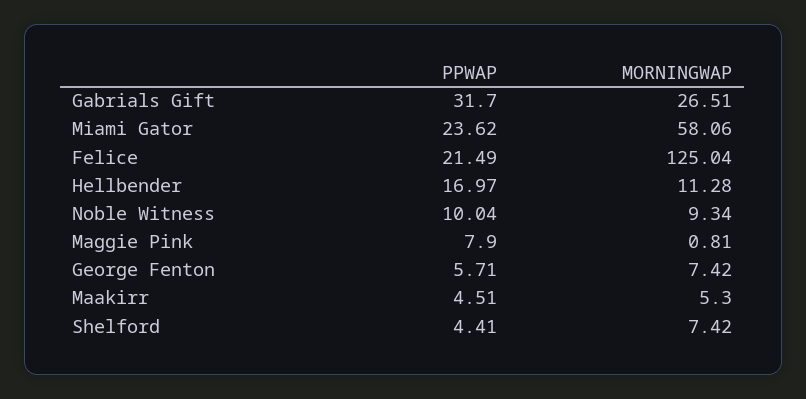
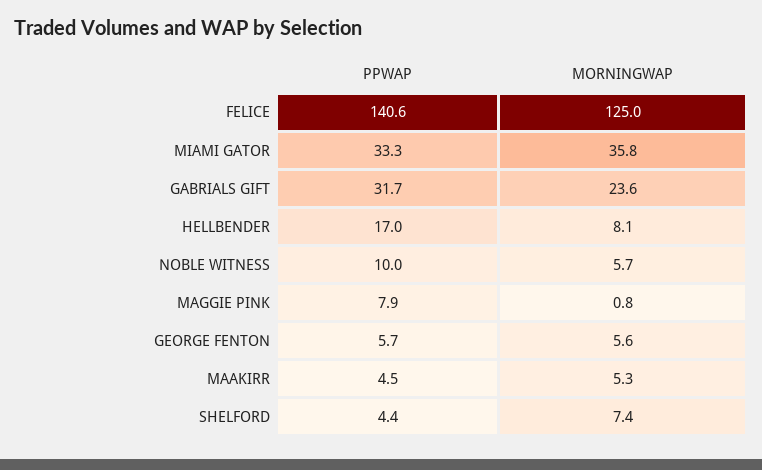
  {
    "PPWAP": {
      "Gabrials Gift": 31.7,
-     "Miami Gator": 23.62,
+     "Miami Gator": 33.3,
-     "Felice": 21.49,
+     "Felice": 140.6,
      "Hellbender": 16.97,
      "Noble Witness": 10.04,
      "Maggie Pink": 7.9,
      "George Fenton": 5.71,
      "Maakirr": 4.51,
      "Shelford": 4.41
    },
    "MORNINGWAP": {
-     "Gabrials Gift": 26.51,
+     "Gabrials Gift": 23.6,
-     "Miami Gator": 58.06,
+     "Miami Gator": 35.8,
      "Felice": 125.04,
-     "Hellbender": 11.28,
+     "Hellbender": 8.1,
-     "Noble Witness": 9.34,
+     "Noble Witness": 5.7,
      "Maggie Pink": 0.81,
-     "George Fenton": 7.42,
+     "George Fenton": 5.6,
      "Maakirr": 5.3,
      "Shelford": 7.42
    }
  }

